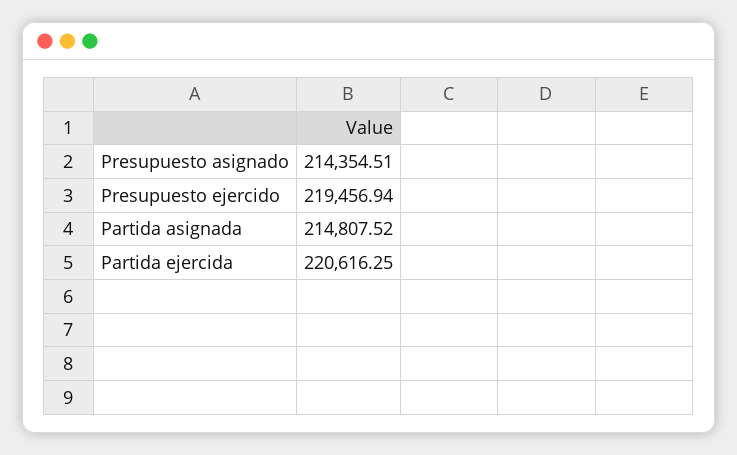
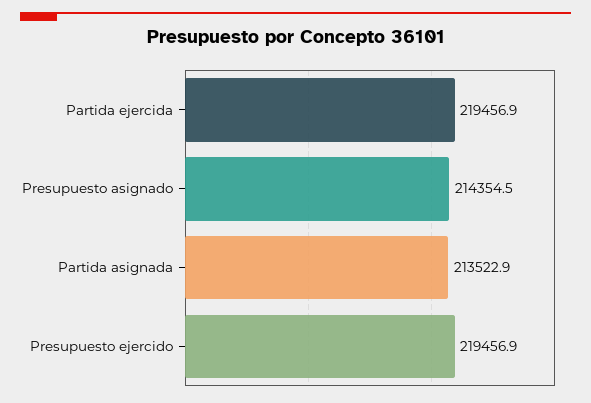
  {
    "Presupuesto asignado": 214354.51,
    "Presupuesto ejercido": 219456.94,
-   "Partida asignada": 214807.52,
+   "Partida asignada": 213522.9,
-   "Partida ejercida": 220616.25
+   "Partida ejercida": 219456.9
  }

